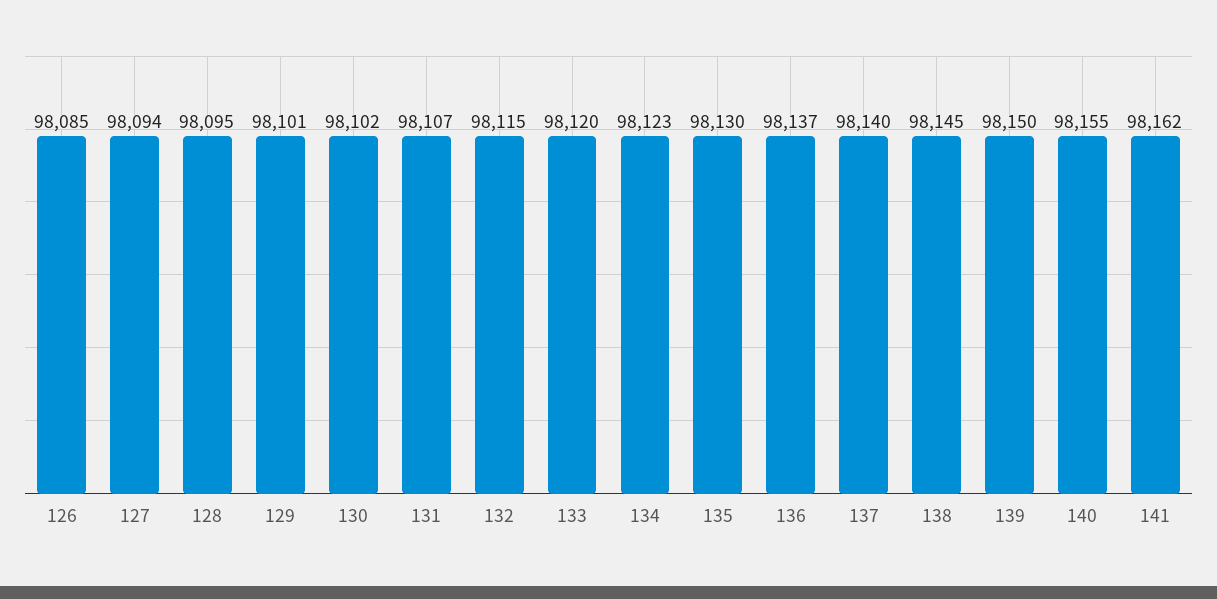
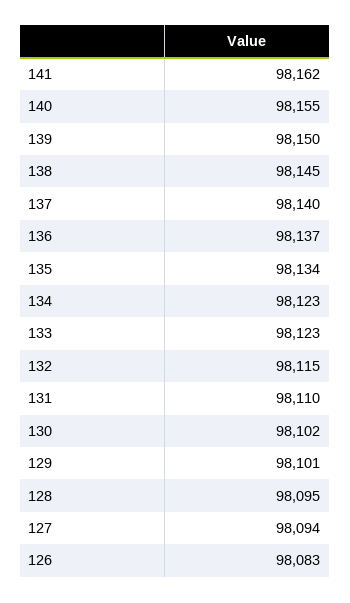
  {
-   "126": 98085,
+   "126": 98083,
    "127": 98094,
    "128": 98095,
    "129": 98101,
    "130": 98102,
-   "131": 98107,
+   "131": 98110,
    "132": 98115,
-   "133": 98120,
+   "133": 98123,
    "134": 98123,
-   "135": 98130,
+   "135": 98134,
    "136": 98137,
    "137": 98140,
    "138": 98145,
    "139": 98150,
    "140": 98155,
    "141": 98162
  }

